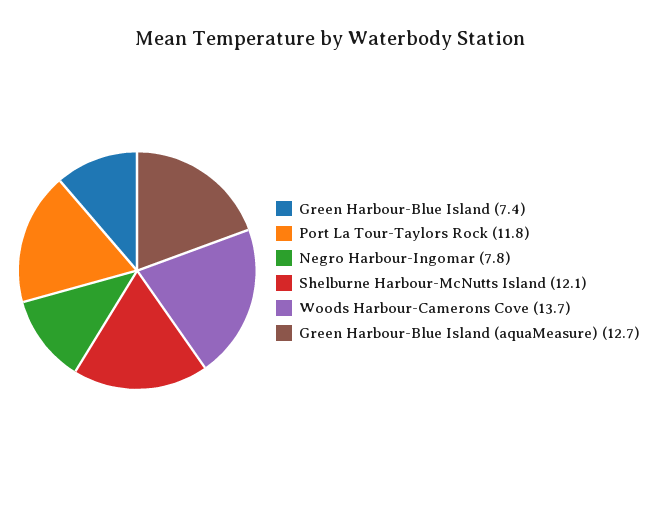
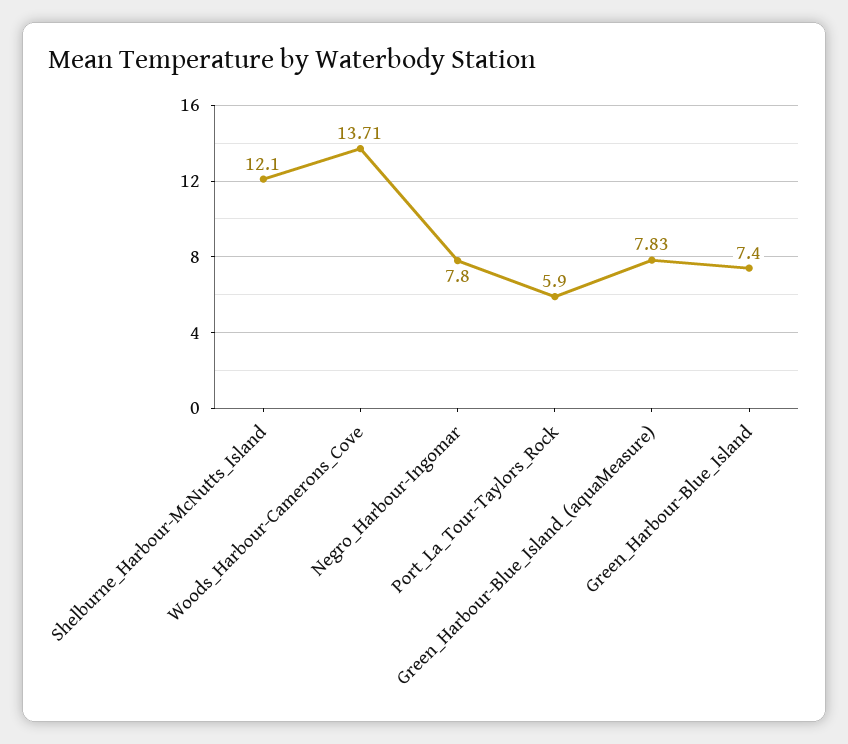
  {
    "Green Harbour-Blue Island": 7.4,
-   "Port La Tour-Taylors Rock": 11.8,
+   "Port La Tour-Taylors Rock": 5.9,
    "Negro Harbour-Ingomar": 7.8,
    "Shelburne Harbour-McNutts Island": 12.1,
    "Woods Harbour-Camerons Cove": 13.71,
-   "Green Harbour-Blue Island (aquaMeasure)": 12.7
+   "Green Harbour-Blue Island (aquaMeasure)": 7.83
  }

